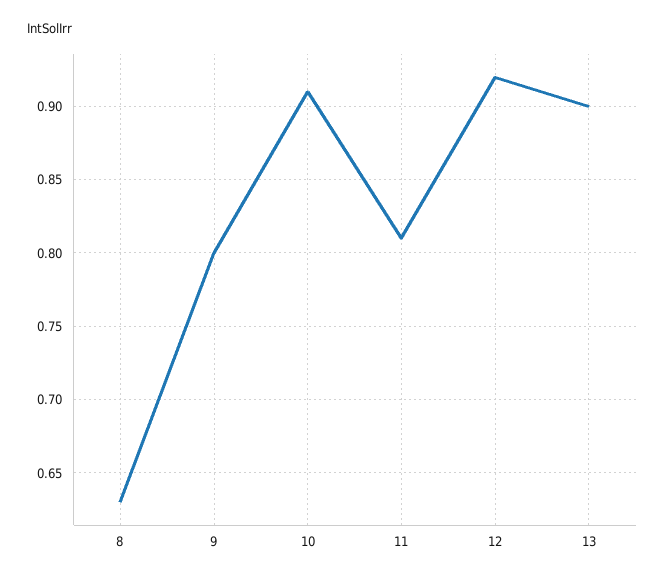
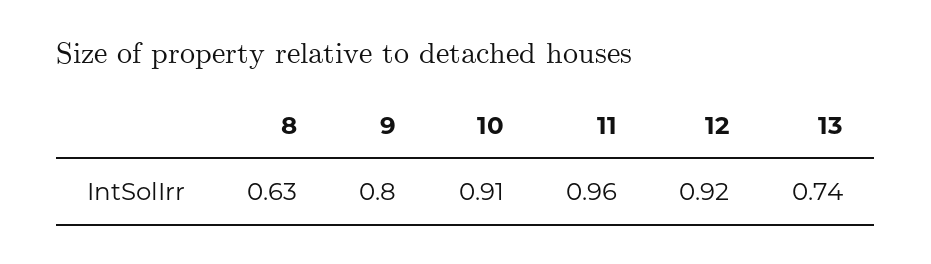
  {
    "8": 0.63,
    "9": 0.8,
    "10": 0.91,
-   "11": 0.81,
+   "11": 0.96,
    "12": 0.92,
-   "13": 0.9
+   "13": 0.74
  }

